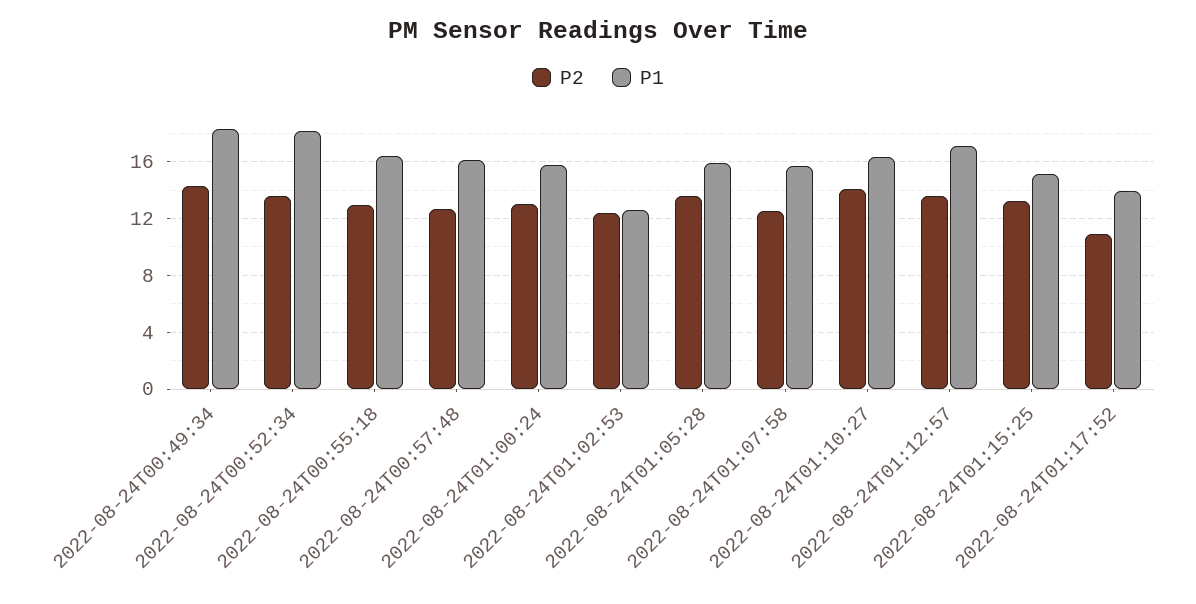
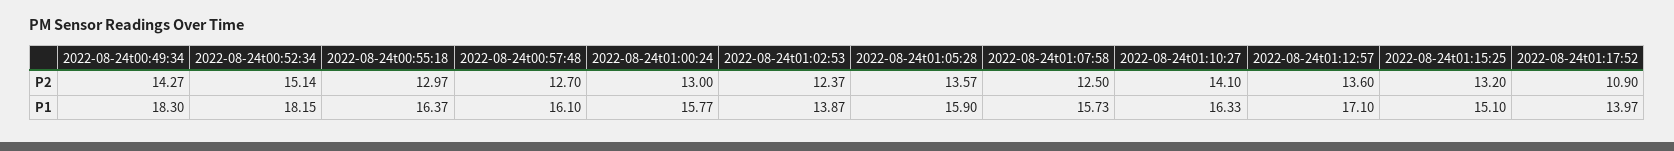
  {
    "P2": {
      "2022-08-24T00:49:34": 14.27,
-     "2022-08-24T00:52:34": 13.5,
+     "2022-08-24T00:52:34": 15.14,
      "2022-08-24T00:55:18": 12.97,
      "2022-08-24T00:57:48": 12.7,
      "2022-08-24T01:00:24": 13,
      "2022-08-24T01:02:53": 12.37,
      "2022-08-24T01:05:28": 13.57,
      "2022-08-24T01:07:58": 12.5,
      "2022-08-24T01:10:27": 14.1,
      "2022-08-24T01:12:57": 13.6,
      "2022-08-24T01:15:25": 13.2,
      "2022-08-24T01:17:52": 10.9
    },
    "P1": {
      "2022-08-24T00:49:34": 18.3,
      "2022-08-24T00:52:34": 18.15,
      "2022-08-24T00:55:18": 16.37,
      "2022-08-24T00:57:48": 16.1,
      "2022-08-24T01:00:24": 15.77,
-     "2022-08-24T01:02:53": 12.5,
+     "2022-08-24T01:02:53": 13.87,
      "2022-08-24T01:05:28": 15.9,
      "2022-08-24T01:07:58": 15.73,
      "2022-08-24T01:10:27": 16.33,
      "2022-08-24T01:12:57": 17.1,
      "2022-08-24T01:15:25": 15.1,
      "2022-08-24T01:17:52": 13.97
    }
  }

